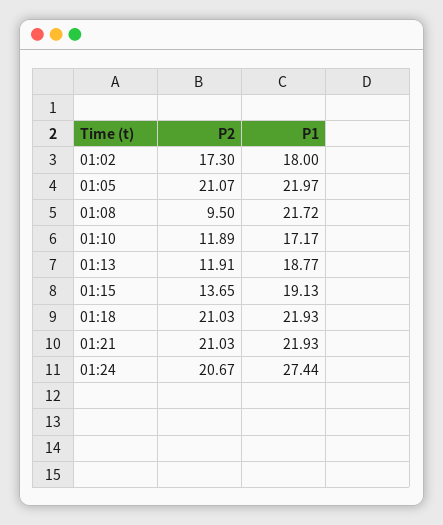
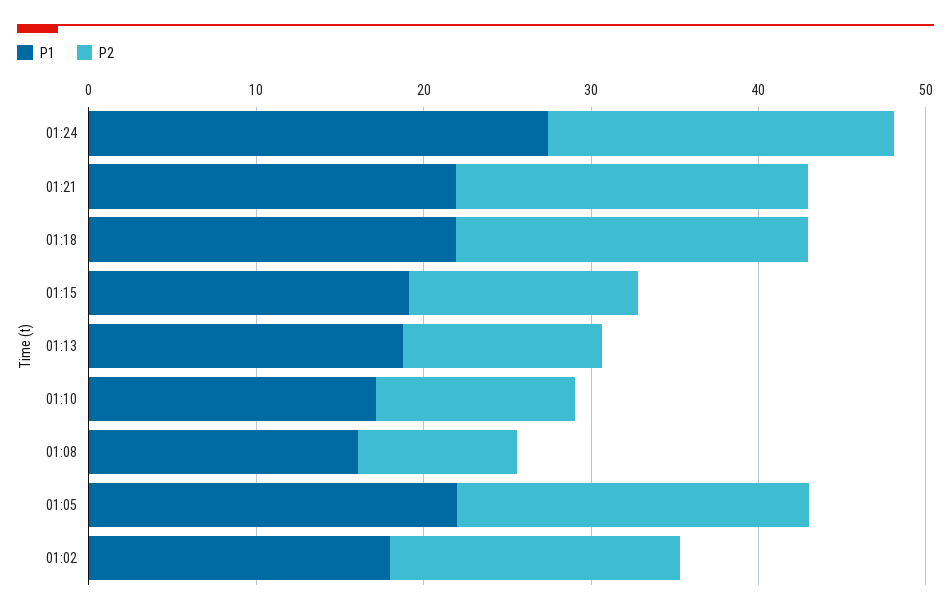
  {
    "P2": {
      "01:02": 17.3,
      "01:05": 21.07,
      "01:08": 9.5,
      "01:10": 11.89,
      "01:13": 11.91,
      "01:15": 13.65,
      "01:18": 21.03,
      "01:21": 21.03,
      "01:24": 20.67
    },
    "P1": {
      "01:02": 18,
      "01:05": 21.97,
-     "01:08": 21.72,
+     "01:08": 16,
      "01:10": 17.17,
      "01:13": 18.77,
      "01:15": 19.13,
      "01:18": 21.93,
      "01:21": 21.93,
      "01:24": 27.44
    }
  }

